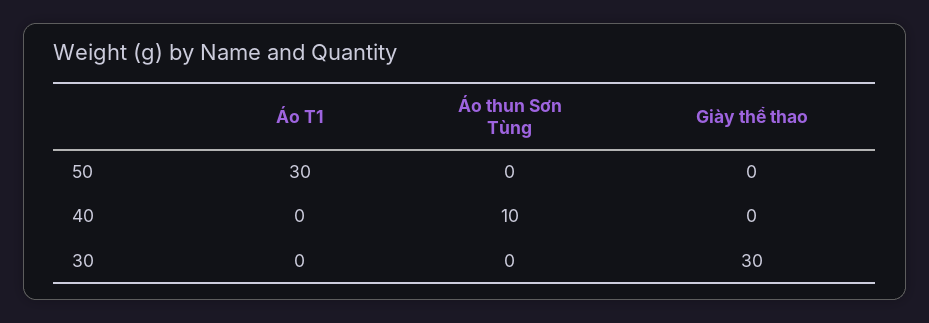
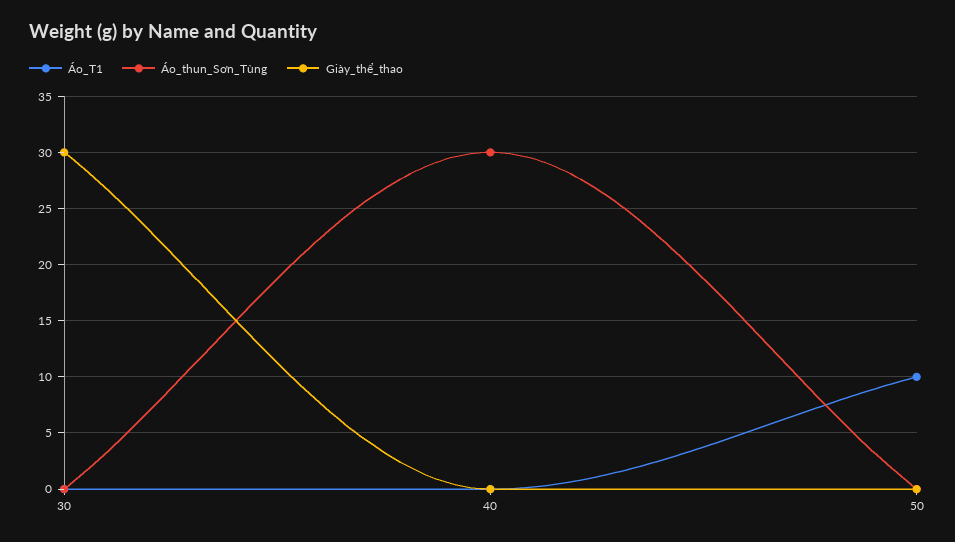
  {
    "Áo T1": {
-     "50": 30,
+     "50": 10,
      "40": 0,
      "30": 0
    },
    "Áo thun Sơn Tùng": {
      "50": 0,
-     "40": 10,
+     "40": 30,
      "30": 0
    },
    "Giày thể thao": {
      "50": 0,
      "40": 0,
      "30": 30
    }
  }

